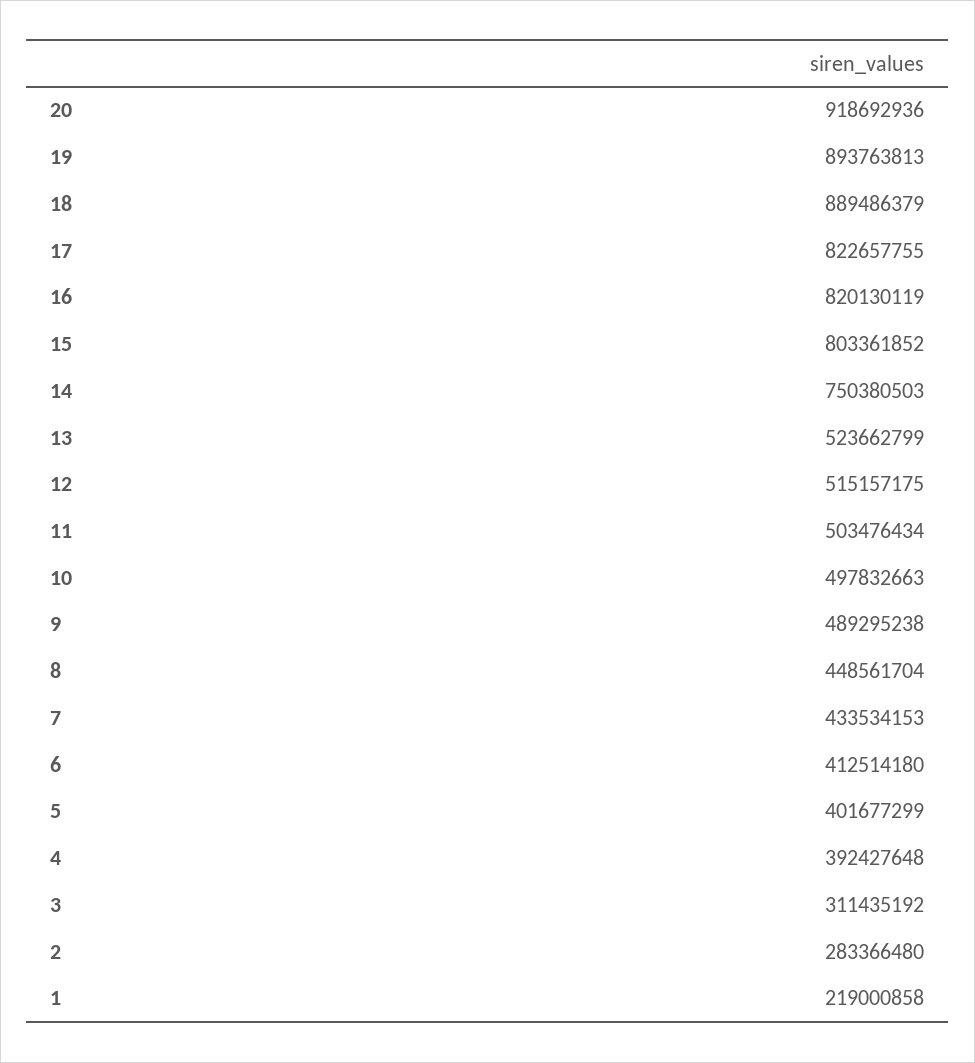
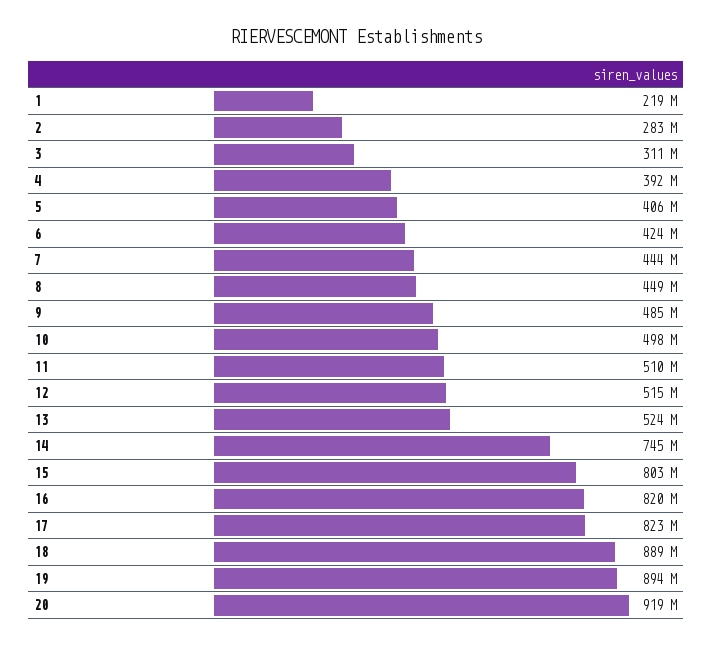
  {
    "20": 918692936,
    "19": 893763813,
    "18": 889486379,
    "17": 822657755,
    "16": 820130119,
    "15": 803361852,
-   "14": 750380503,
+   "14": 745000000,
    "13": 523662799,
    "12": 515157175,
-   "11": 503476434,
+   "11": 510000000,
    "10": 497832663,
-   "9": 489295238,
+   "9": 485000000,
    "8": 448561704,
-   "7": 433534153,
+   "7": 444000000,
-   "6": 412514180,
+   "6": 424000000,
-   "5": 401677299,
+   "5": 406000000,
    "4": 392427648,
    "3": 311435192,
    "2": 283366480,
    "1": 219000858
  }

